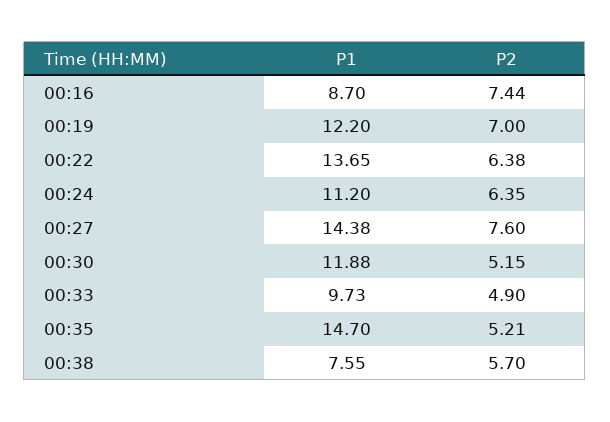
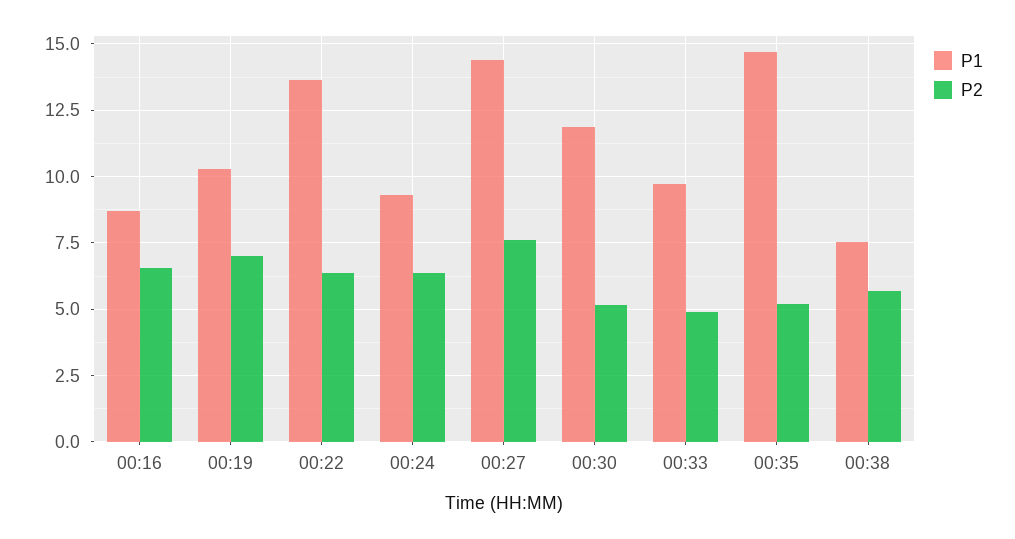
  {
    "P1": {
      "00:16": 8.7,
-     "00:19": 12.2,
+     "00:19": 10.25,
      "00:22": 13.65,
-     "00:24": 11.2,
+     "00:24": 9.25,
      "00:27": 14.38,
      "00:30": 11.88,
      "00:33": 9.73,
      "00:35": 14.7,
      "00:38": 7.55
    },
    "P2": {
-     "00:16": 7.44,
+     "00:16": 6.5,
      "00:19": 7,
      "00:22": 6.38,
      "00:24": 6.35,
      "00:27": 7.6,
      "00:30": 5.15,
      "00:33": 4.9,
      "00:35": 5.21,
      "00:38": 5.7
    }
  }

